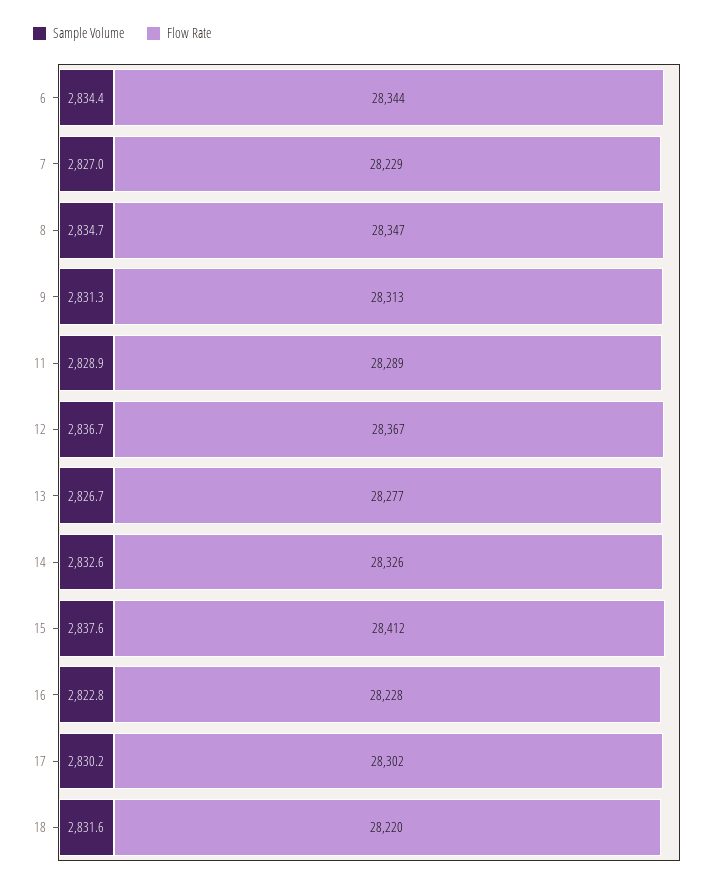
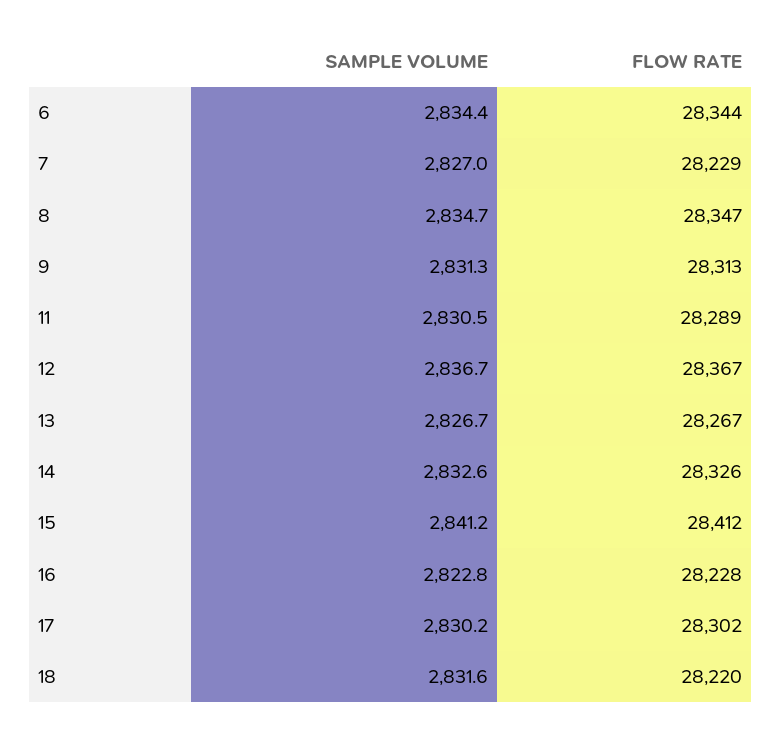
  {
    "Sample Volume": {
      "6": 2834.4,
      "7": 2827,
      "8": 2834.7,
      "9": 2831.3,
-     "11": 2828.9,
+     "11": 2830.5,
      "12": 2836.7,
      "13": 2826.7,
      "14": 2832.6,
-     "15": 2837.6,
+     "15": 2841.2,
      "16": 2822.8,
      "17": 2830.2,
      "18": 2831.6
    },
    "Flow Rate": {
      "6": 28344,
      "7": 28229,
      "8": 28347,
      "9": 28313,
      "11": 28289,
      "12": 28367,
-     "13": 28277,
+     "13": 28267,
      "14": 28326,
      "15": 28412,
      "16": 28228,
      "17": 28302,
      "18": 28220
    }
  }

